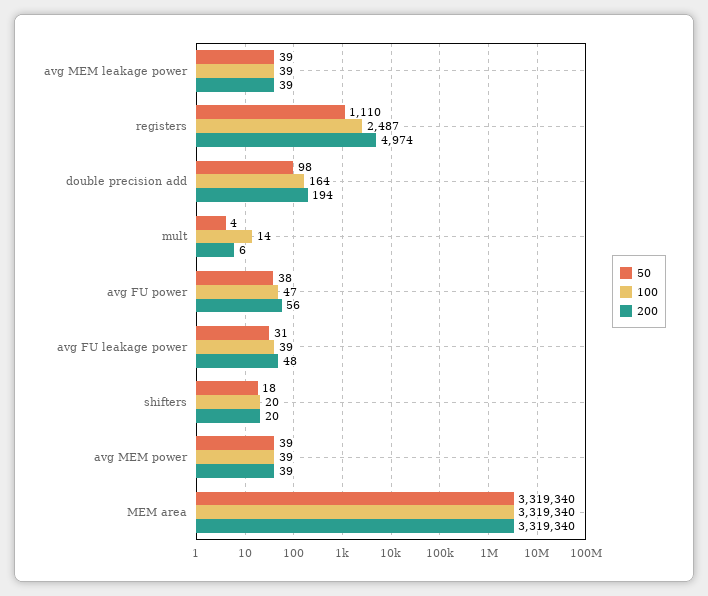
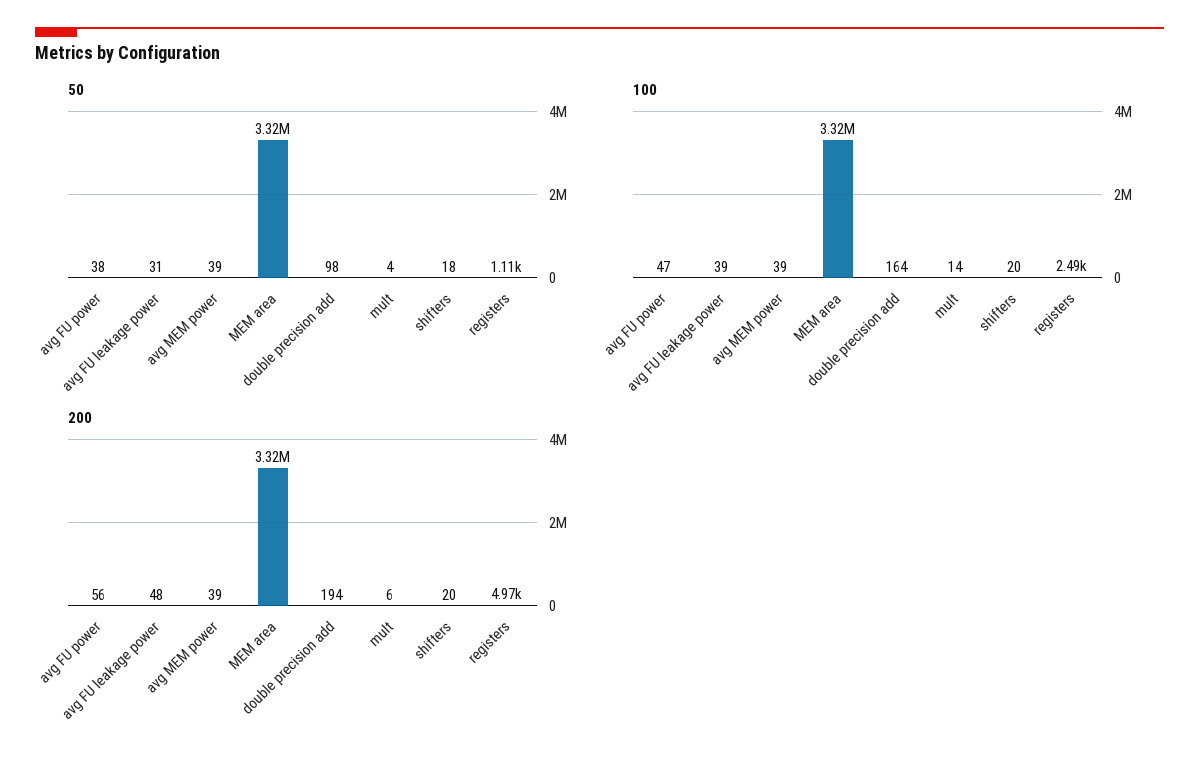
  {
    "50": {
-     "avg MEM leakage power": 39,
      "registers": 1110,
      "double precision add": 98,
      "mult": 4,
      "avg FU power": 38,
      "avg FU leakage power": 31,
      "shifters": 18,
      "avg MEM power": 39,
      "MEM area": 3319340
    },
    "100": {
-     "avg MEM leakage power": 39,
      "registers": 2487,
      "double precision add": 164,
      "mult": 14,
      "avg FU power": 47,
      "avg FU leakage power": 39,
      "shifters": 20,
      "avg MEM power": 39,
      "MEM area": 3319340
    },
    "200": {
-     "avg MEM leakage power": 39,
      "registers": 4974,
      "double precision add": 194,
      "mult": 6,
      "avg FU power": 56,
      "avg FU leakage power": 48,
      "shifters": 20,
      "avg MEM power": 39,
      "MEM area": 3319340
    }
  }

